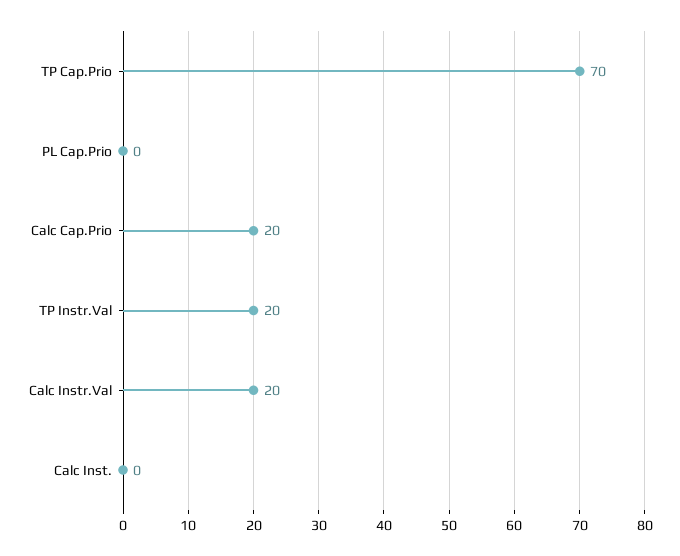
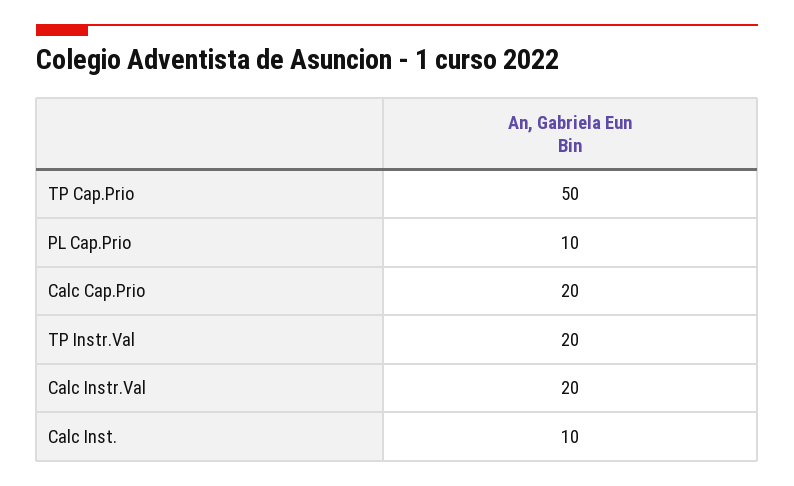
  {
-   "TP Cap.Prio": 70,
+   "TP Cap.Prio": 50,
-   "PL Cap.Prio": 0,
+   "PL Cap.Prio": 10,
    "Calc Cap.Prio": 20,
    "TP Instr.Val": 20,
    "Calc Instr.Val": 20,
-   "Calc Inst.": 0
+   "Calc Inst.": 10
  }

